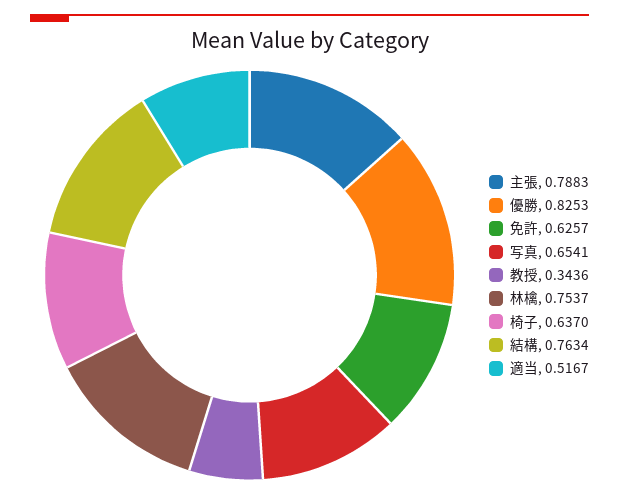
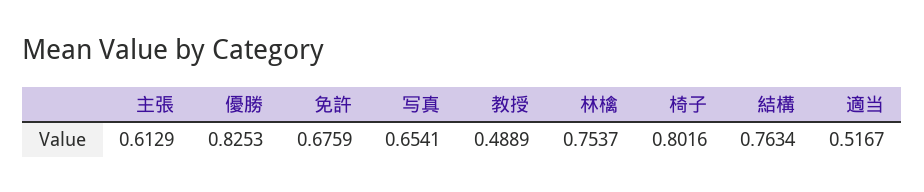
  {
-   "主張": 0.7883,
+   "主張": 0.6129,
    "優勝": 0.8253,
-   "免許": 0.6257,
+   "免許": 0.6759,
    "写真": 0.6541,
-   "教授": 0.3436,
+   "教授": 0.4889,
    "林檎": 0.7537,
-   "椅子": 0.637,
+   "椅子": 0.8016,
    "結構": 0.7634,
    "適当": 0.5167
  }

